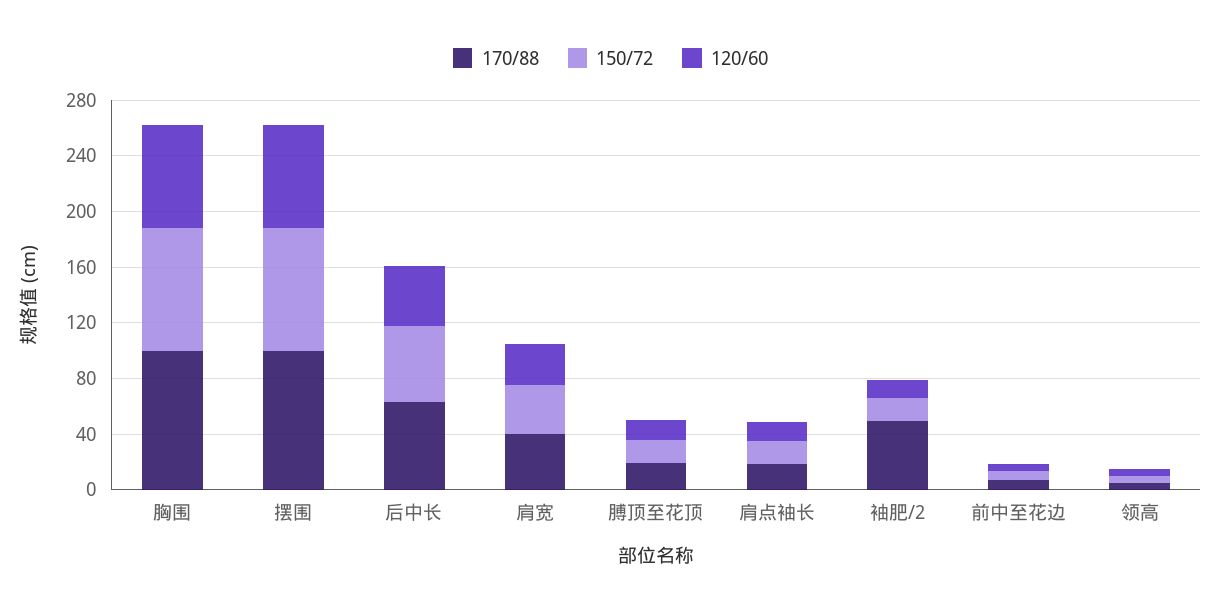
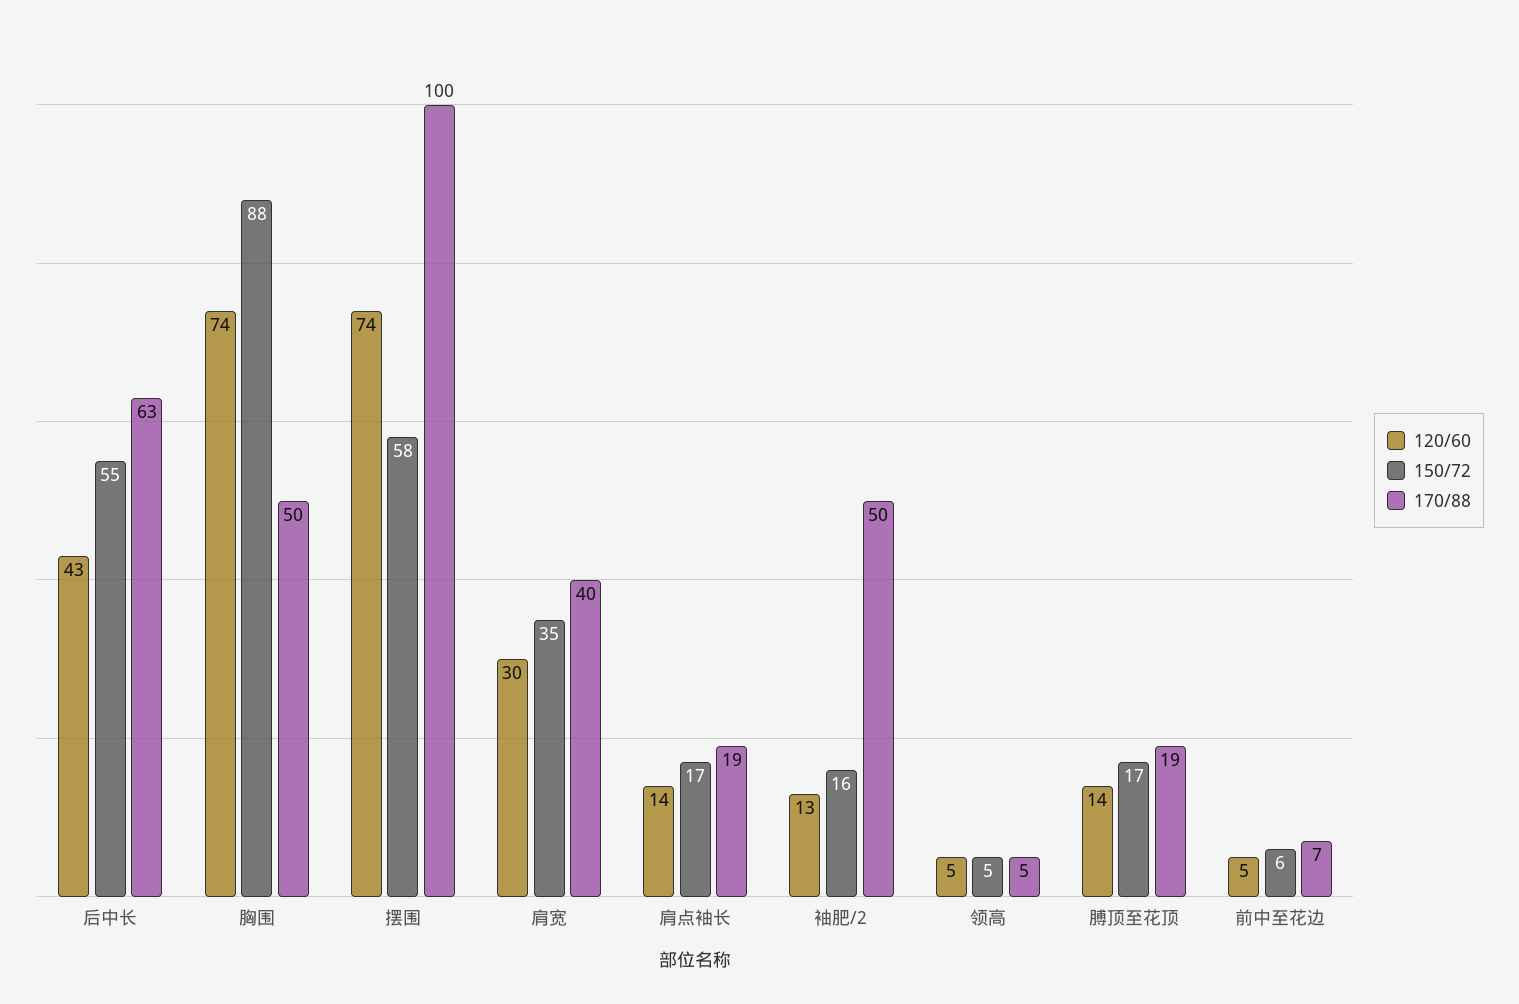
  {
    "170/88": {
-     "胸围": 100,
+     "胸围": 50,
      "摆围": 100,
      "后中长": 63,
      "肩宽": 40,
      "膊顶至花顶": 19,
      "肩点袖长": 19,
      "袖肥/2": 50,
      "前中至花边": 7,
      "领高": 5
    },
    "150/72": {
      "胸围": 88,
-     "摆围": 90,
+     "摆围": 58,
      "后中长": 55,
      "肩宽": 35,
      "膊顶至花顶": 17,
      "肩点袖长": 17,
      "袖肥/2": 16,
      "前中至花边": 6,
      "领高": 5
    },
    "120/60": {
      "胸围": 74,
      "摆围": 74,
      "后中长": 43,
      "肩宽": 30,
      "膊顶至花顶": 14,
      "肩点袖长": 14,
      "袖肥/2": 13,
      "前中至花边": 5,
      "领高": 5
    }
  }

